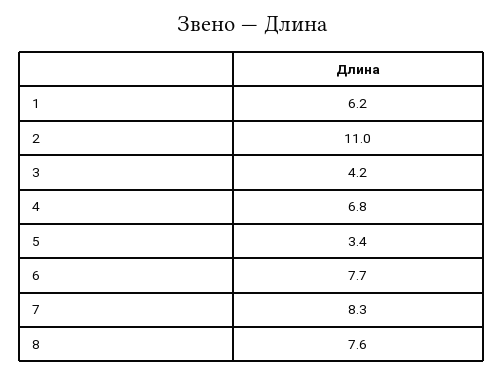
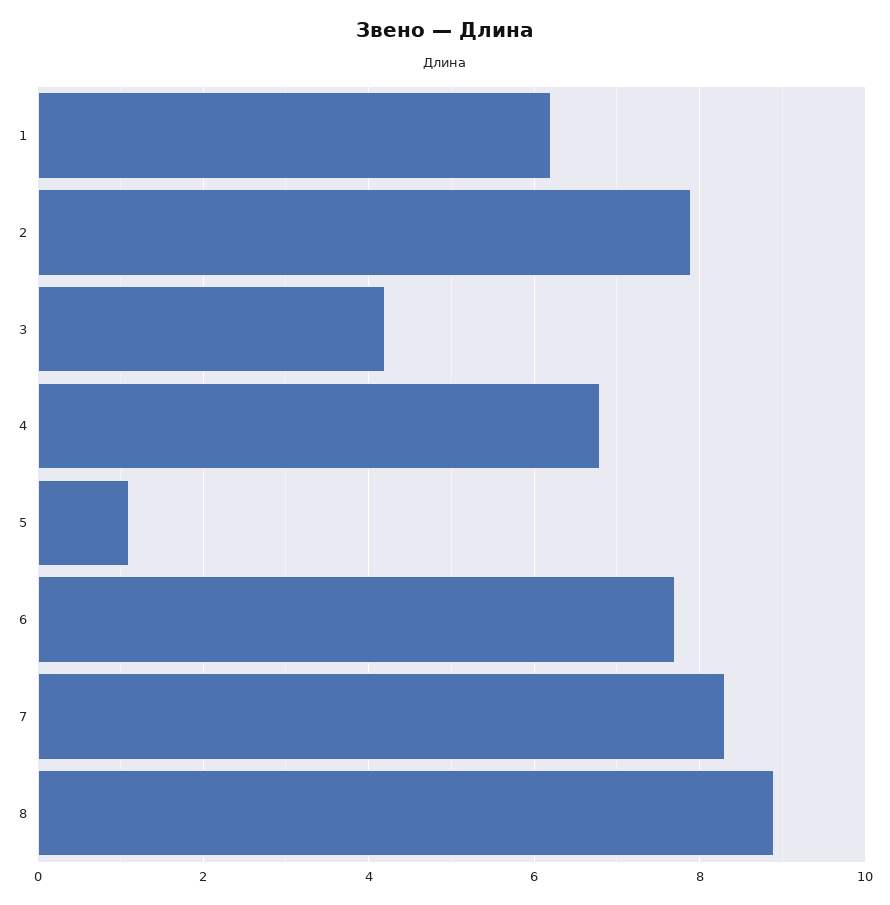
  {
    "1": 6.2,
-   "2": 11,
+   "2": 8,
    "3": 4.2,
    "4": 6.8,
-   "5": 3.4,
+   "5": 1,
    "6": 7.7,
    "7": 8.3,
-   "8": 7.6
+   "8": 9
  }

